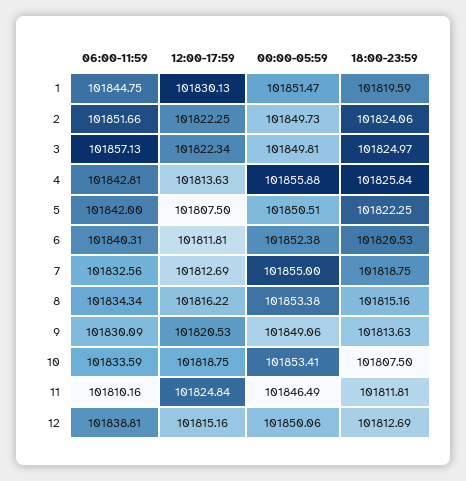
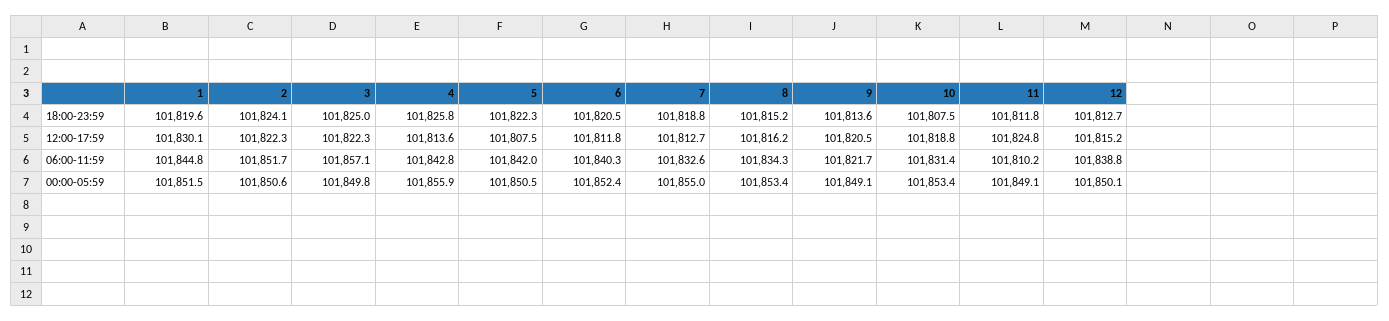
  {
    "06:00-11:59": {
      "1": 101844.75,
      "2": 101851.66,
      "3": 101857.13,
      "4": 101842.81,
      "5": 101842,
      "6": 101840.31,
      "7": 101832.56,
      "8": 101834.34,
-     "9": 101830.09,
+     "9": 101821.7,
-     "10": 101833.59,
+     "10": 101831.4,
      "11": 101810.16,
      "12": 101838.81
    },
    "12:00-17:59": {
      "1": 101830.13,
      "2": 101822.25,
      "3": 101822.34,
      "4": 101813.63,
      "5": 101807.5,
      "6": 101811.81,
      "7": 101812.69,
      "8": 101816.22,
      "9": 101820.53,
      "10": 101818.75,
      "11": 101824.84,
      "12": 101815.16
    },
    "00:00-05:59": {
      "1": 101851.47,
-     "2": 101849.73,
+     "2": 101850.6,
      "3": 101849.81,
      "4": 101855.88,
      "5": 101850.51,
      "6": 101852.38,
      "7": 101855,
      "8": 101853.38,
      "9": 101849.06,
      "10": 101853.41,
-     "11": 101846.49,
+     "11": 101849.1,
      "12": 101850.06
    },
    "18:00-23:59": {
      "1": 101819.59,
      "2": 101824.06,
      "3": 101824.97,
      "4": 101825.84,
      "5": 101822.25,
      "6": 101820.53,
      "7": 101818.75,
      "8": 101815.16,
      "9": 101813.63,
      "10": 101807.5,
      "11": 101811.81,
      "12": 101812.69
    }
  }

